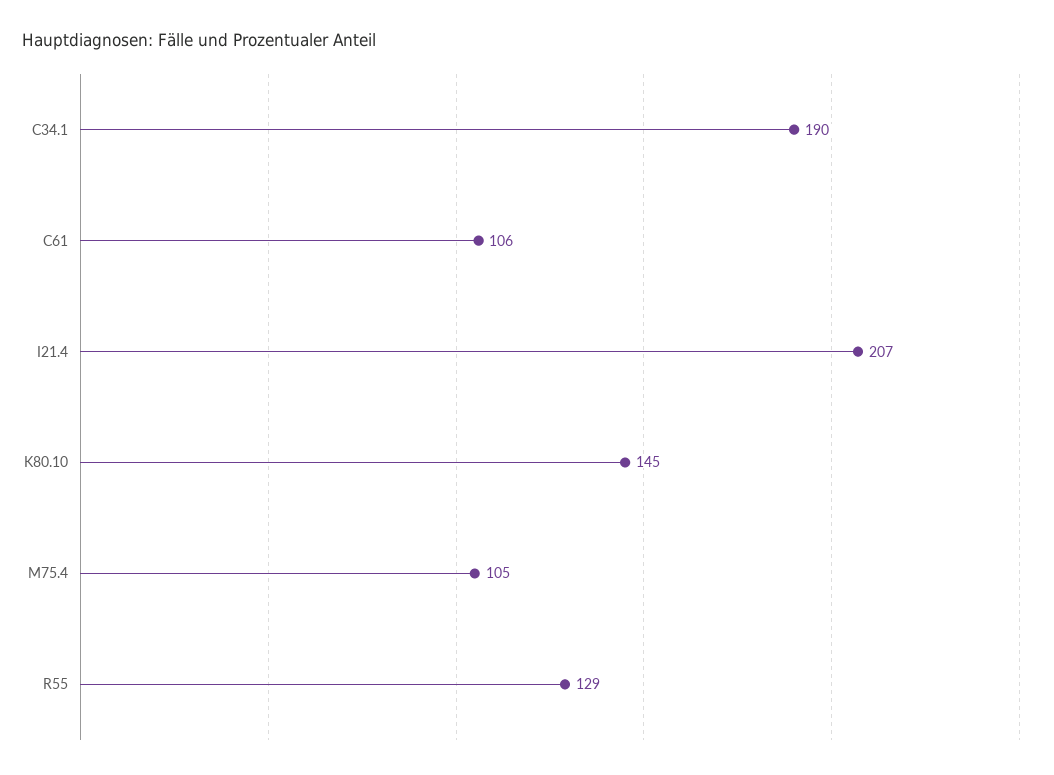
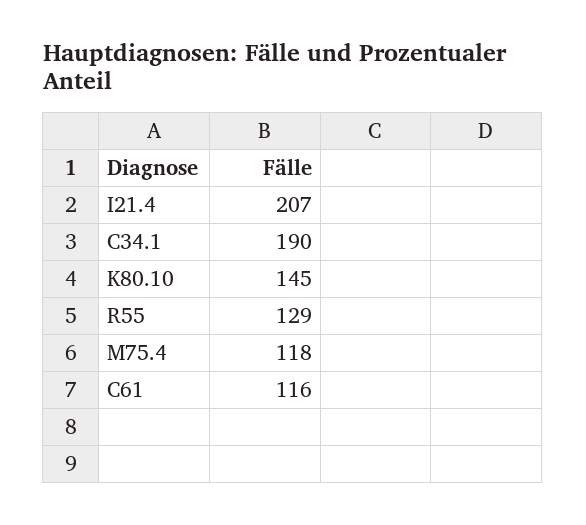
  {
    "C34.1": 190,
-   "C61": 106,
+   "C61": 116,
    "I21.4": 207,
    "K80.10": 145,
-   "M75.4": 105,
+   "M75.4": 118,
    "R55": 129
  }

